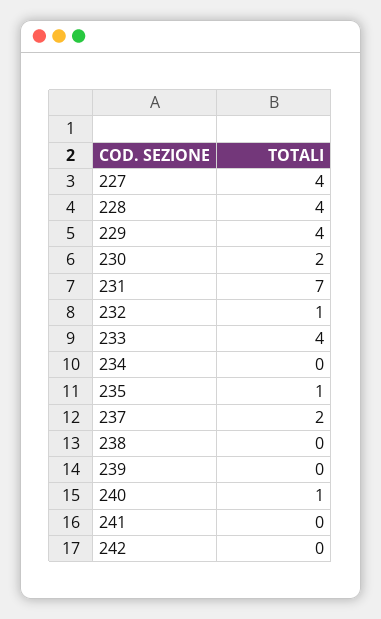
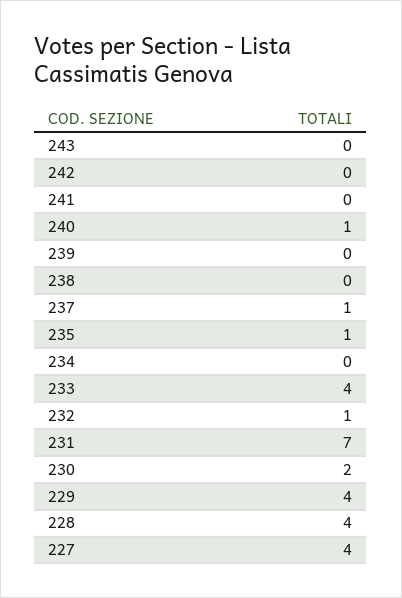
  {
    "227": 4,
    "228": 4,
    "229": 4,
    "230": 2,
    "231": 7,
    "232": 1,
    "233": 4,
    "234": 0,
    "235": 1,
-   "237": 2,
+   "237": 1,
    "238": 0,
    "239": 0,
    "240": 1,
    "241": 0,
-   "242": 0
+   "242": 0,
+   "243": 0
  }

